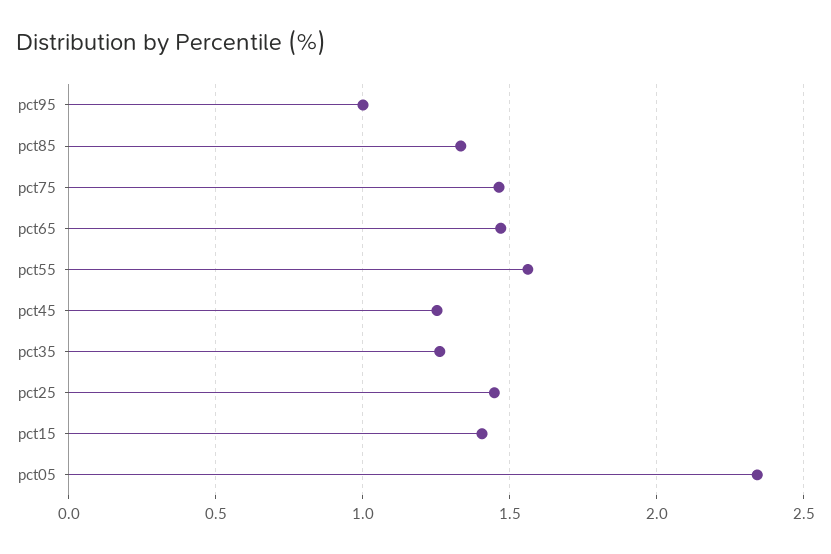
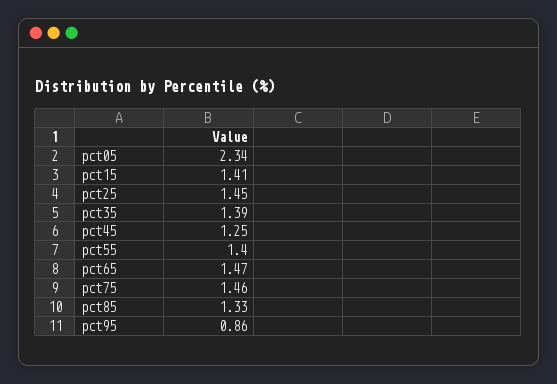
  {
-   "pct95": 1,
+   "pct95": 0.86,
    "pct85": 1.33,
    "pct75": 1.46,
    "pct65": 1.47,
-   "pct55": 1.55,
+   "pct55": 1.4,
    "pct45": 1.25,
-   "pct35": 1.25,
+   "pct35": 1.39,
    "pct25": 1.45,
    "pct15": 1.41,
    "pct05": 2.34
  }

